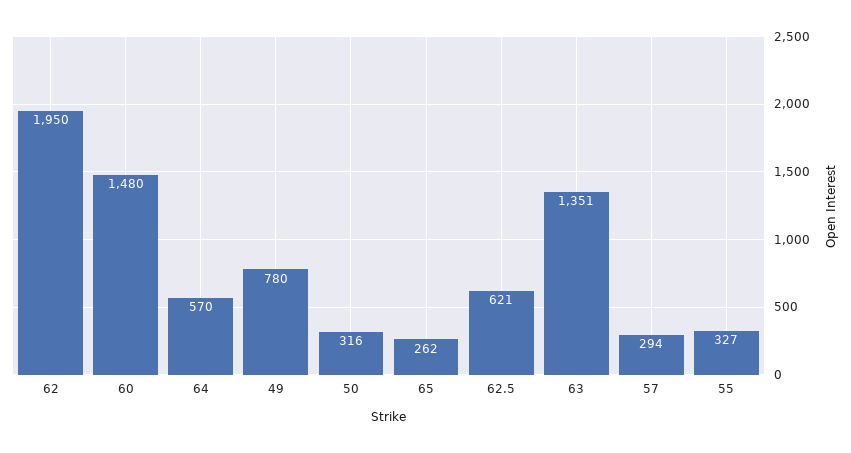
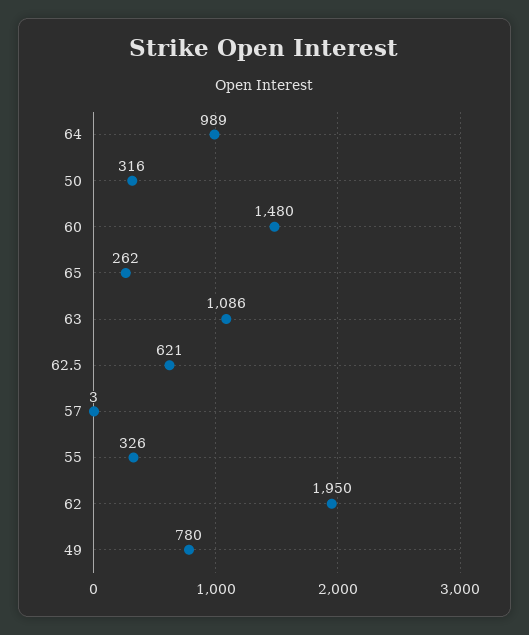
  {
    "62": 1950,
    "60": 1480,
-   "64": 570,
+   "64": 989,
    "49": 780,
    "50": 316,
    "65": 262,
    "62.5": 621,
-   "63": 1351,
+   "63": 1086,
-   "57": 294,
+   "57": 3,
-   "55": 327
+   "55": 326
  }

